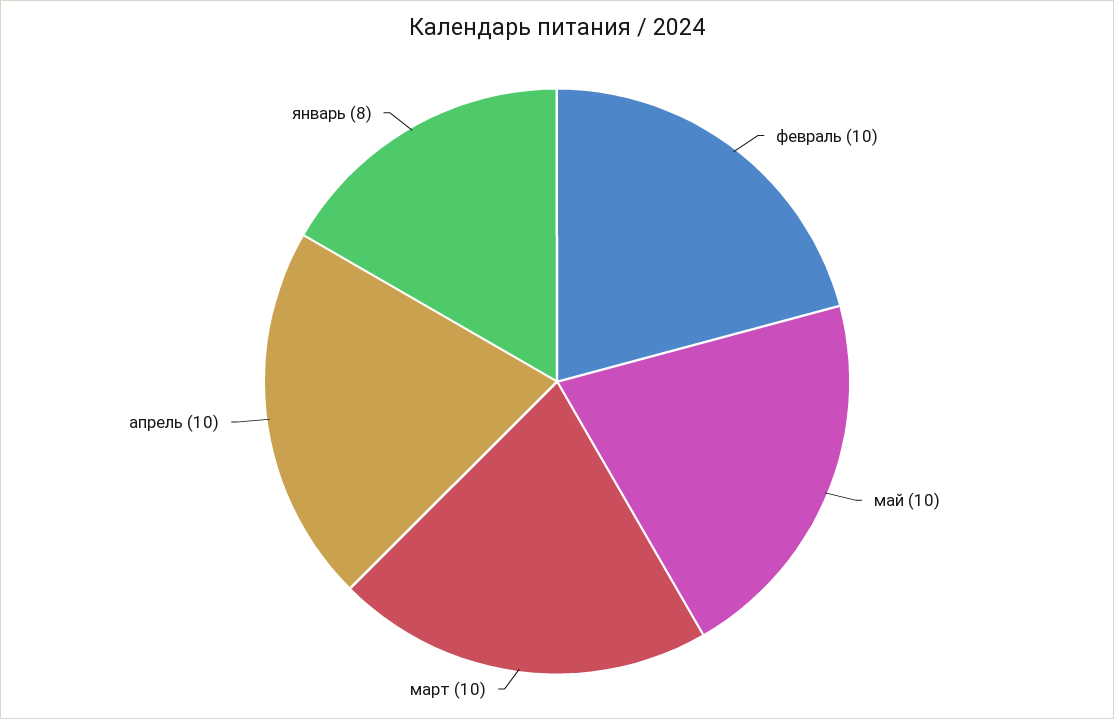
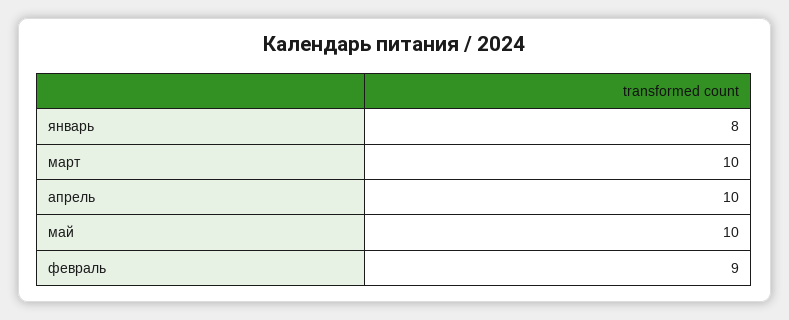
  {
-   "февраль": 10,
+   "февраль": 9,
    "май": 10,
    "март": 10,
    "апрель": 10,
    "январь": 8
  }

